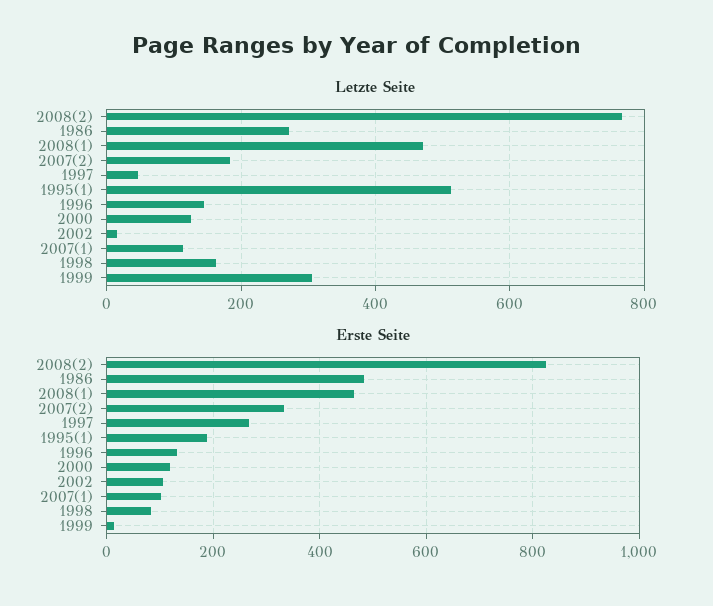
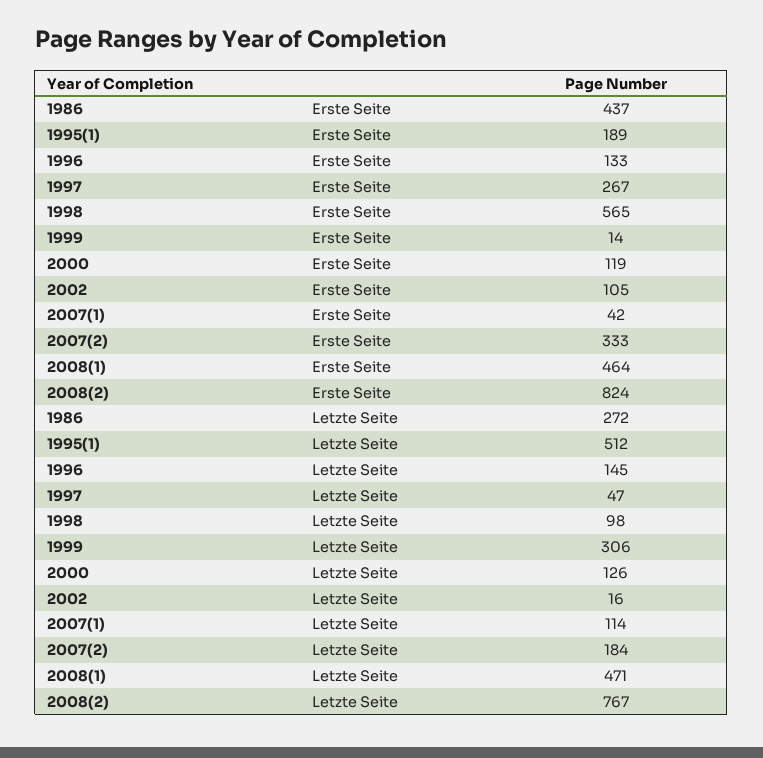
  {
    "Letzte Seite": {
      "2008(2)": 767,
      "1986": 272,
      "2008(1)": 471,
      "2007(2)": 184,
      "1997": 47,
      "1995(1)": 512,
      "1996": 145,
      "2000": 126,
      "2002": 16,
      "2007(1)": 114,
-     "1998": 160,
+     "1998": 98,
      "1999": 306
    },
    "Erste Seite": {
      "2008(2)": 824,
-     "1986": 480,
+     "1986": 437,
      "2008(1)": 464,
      "2007(2)": 333,
      "1997": 267,
      "1995(1)": 189,
      "1996": 133,
      "2000": 119,
      "2002": 105,
-     "2007(1)": 100,
+     "2007(1)": 42,
-     "1998": 80,
+     "1998": 565,
      "1999": 14
    }
  }

